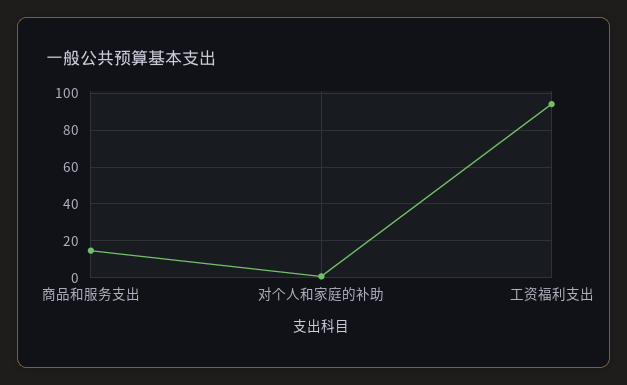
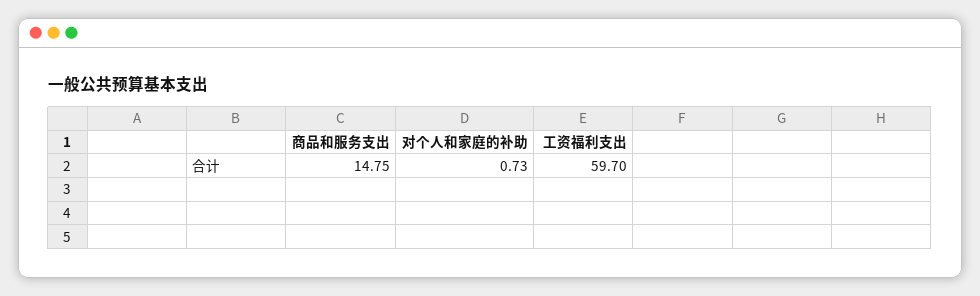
  {
    "商品和服务支出": 14.75,
    "对个人和家庭的补助": 0.73,
-   "工资福利支出": 95
+   "工资福利支出": 59.7
  }

